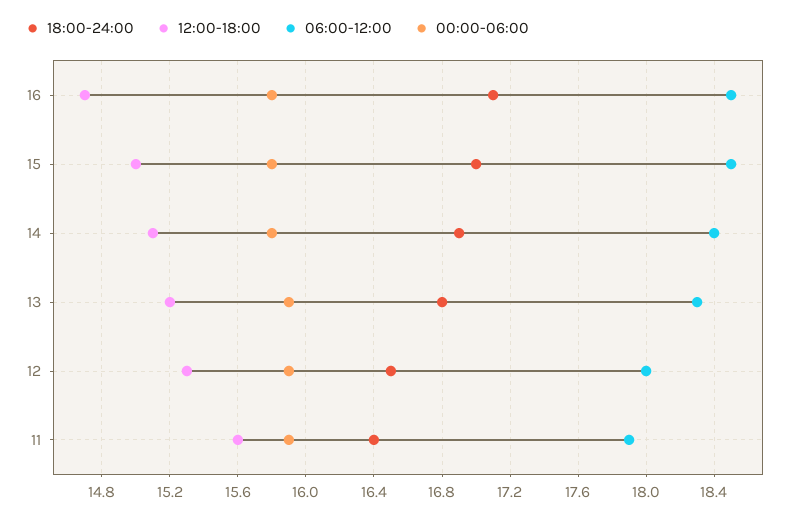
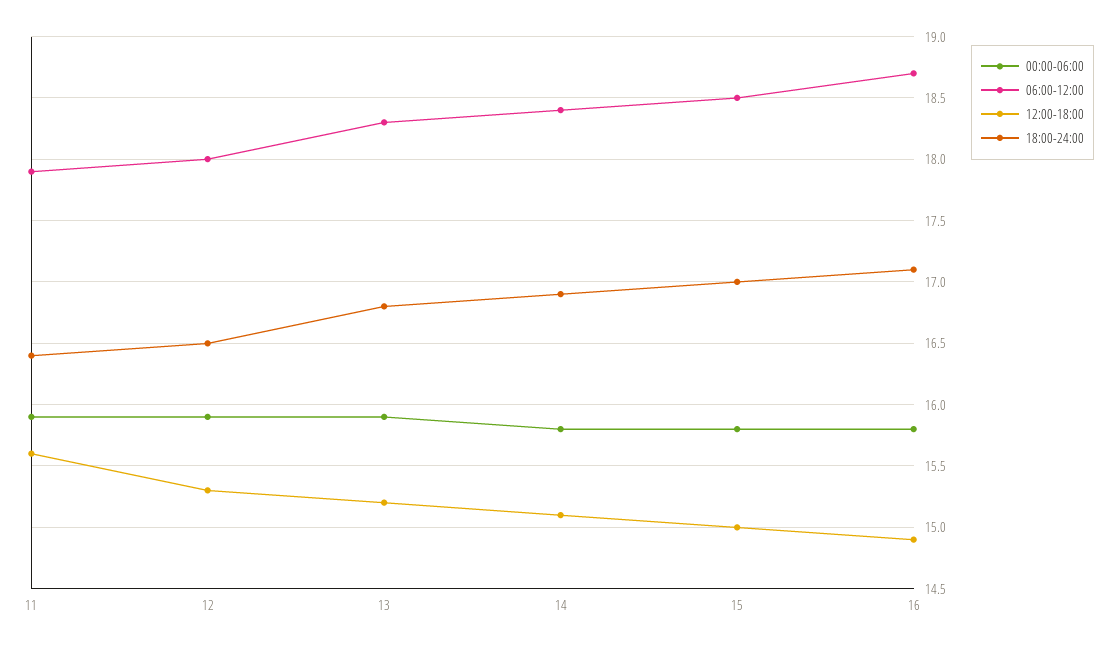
  {
    "18:00-24:00": {
      "16": 17.1,
      "15": 17,
      "14": 16.9,
      "13": 16.8,
      "12": 16.5,
      "11": 16.4
    },
    "12:00-18:00": {
-     "16": 14.7,
+     "16": 14.9,
      "15": 15,
      "14": 15.1,
      "13": 15.2,
      "12": 15.3,
      "11": 15.6
    },
    "06:00-12:00": {
-     "16": 18.5,
+     "16": 18.7,
      "15": 18.5,
      "14": 18.4,
      "13": 18.3,
      "12": 18,
      "11": 17.9
    },
    "00:00-06:00": {
      "16": 15.8,
      "15": 15.8,
      "14": 15.8,
      "13": 15.9,
      "12": 15.9,
      "11": 15.9
    }
  }

